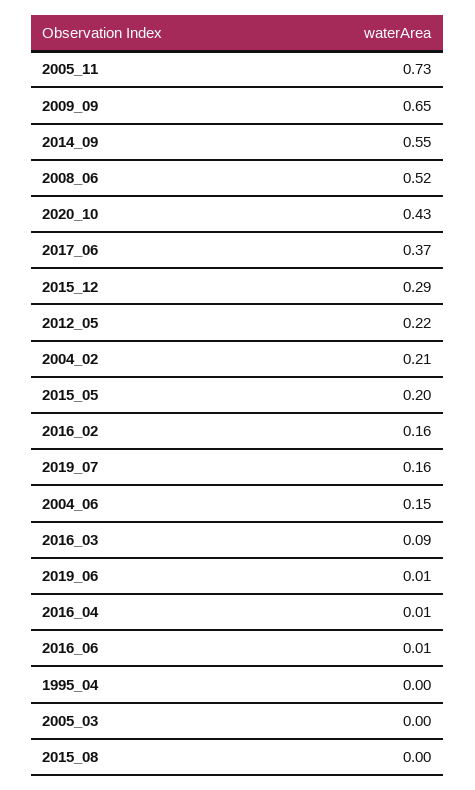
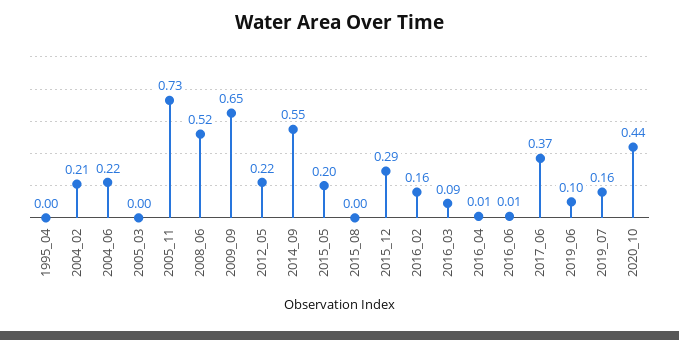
  {
    "2005_11": 0.73,
    "2009_09": 0.65,
    "2014_09": 0.55,
    "2008_06": 0.52,
-   "2020_10": 0.43,
+   "2020_10": 0.44,
    "2017_06": 0.37,
    "2015_12": 0.29,
    "2012_05": 0.22,
    "2004_02": 0.21,
    "2015_05": 0.2,
    "2016_02": 0.16,
    "2019_07": 0.16,
-   "2004_06": 0.15,
+   "2004_06": 0.22,
    "2016_03": 0.09,
-   "2019_06": 0.01,
+   "2019_06": 0.1,
    "2016_04": 0.01,
    "2016_06": 0.01,
    "1995_04": 0,
    "2005_03": 0,
    "2015_08": 0
  }

